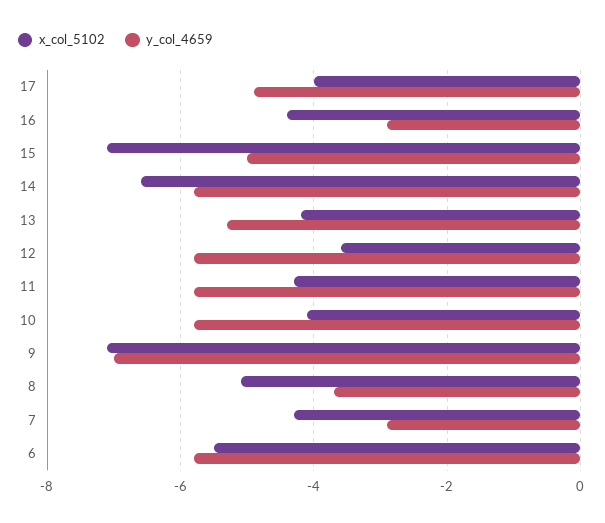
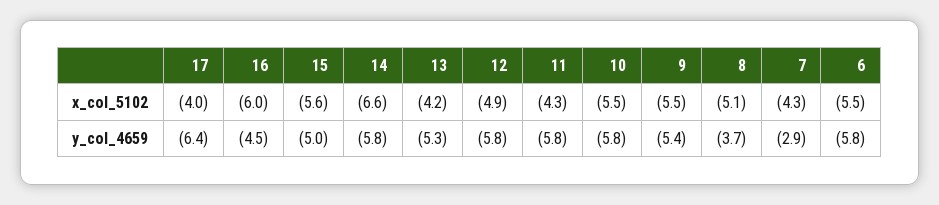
  {
    "x_col_5102": {
      "17": -4,
-     "16": -4.5,
+     "16": -6,
-     "15": -7,
+     "15": -5.6,
      "14": -6.6,
      "13": -4.2,
-     "12": -3.5,
+     "12": -4.9,
      "11": -4.3,
-     "10": -4,
+     "10": -5.5,
-     "9": -7,
+     "9": -5.5,
      "8": -5.1,
      "7": -4.3,
      "6": -5.5
    },
    "y_col_4659": {
-     "17": -5,
+     "17": -6.4,
-     "16": -3,
+     "16": -4.5,
      "15": -5,
      "14": -5.8,
      "13": -5.3,
      "12": -5.8,
      "11": -5.8,
      "10": -5.8,
-     "9": -7,
+     "9": -5.4,
      "8": -3.7,
      "7": -2.9,
      "6": -5.8
    }
  }

